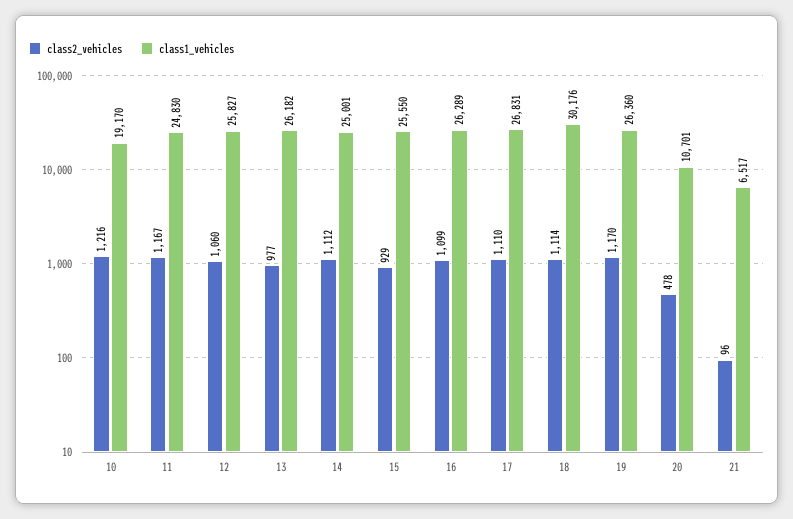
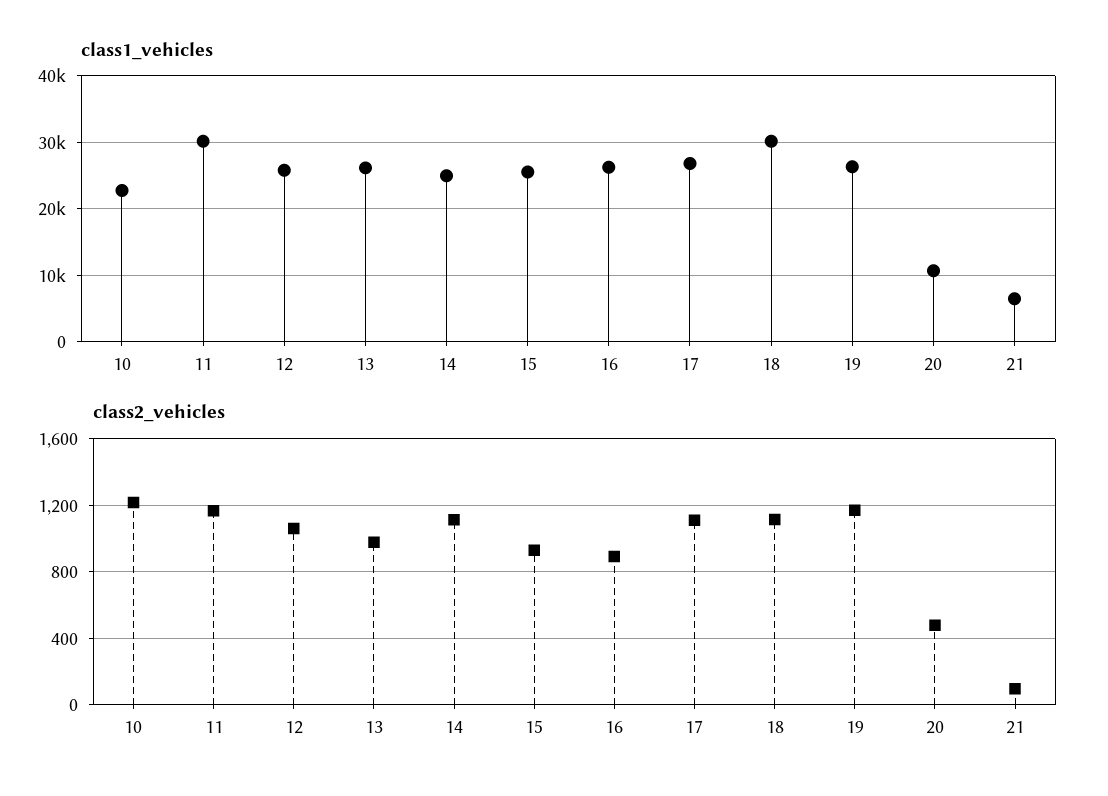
  {
    "class2_vehicles": {
      "10": 1216,
      "11": 1167,
      "12": 1060,
      "13": 977,
      "14": 1112,
      "15": 929,
-     "16": 1099,
+     "16": 900,
      "17": 1110,
      "18": 1114,
      "19": 1170,
      "20": 478,
      "21": 96
    },
    "class1_vehicles": {
-     "10": 19170,
+     "10": 23000,
-     "11": 24830,
+     "11": 30000,
      "12": 25827,
      "13": 26182,
      "14": 25001,
      "15": 25550,
      "16": 26289,
      "17": 26831,
      "18": 30176,
      "19": 26360,
      "20": 10701,
      "21": 6517
    }
  }

